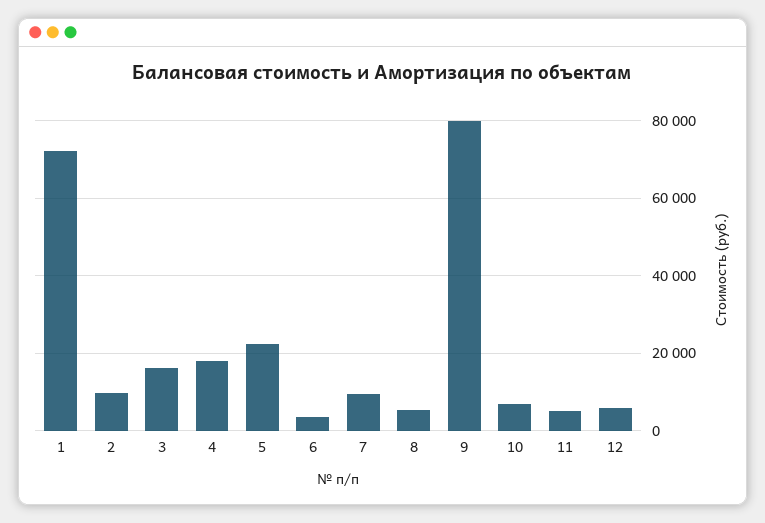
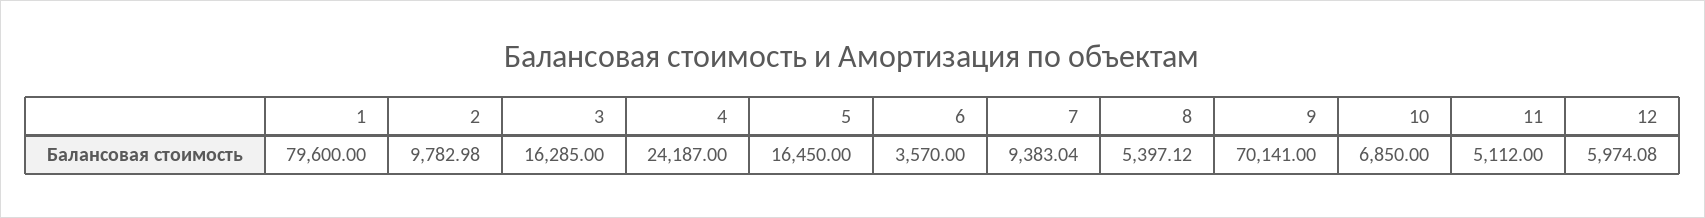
  {
-   "1": 72000,
+   "1": 79600,
    "2": 9782.98,
    "3": 16285,
-   "4": 18000,
+   "4": 24187,
-   "5": 22000,
+   "5": 16450,
    "6": 3570,
    "7": 9383.04,
    "8": 5397.12,
-   "9": 80000,
+   "9": 70141,
    "10": 6850,
    "11": 5112,
    "12": 5974.08
  }

